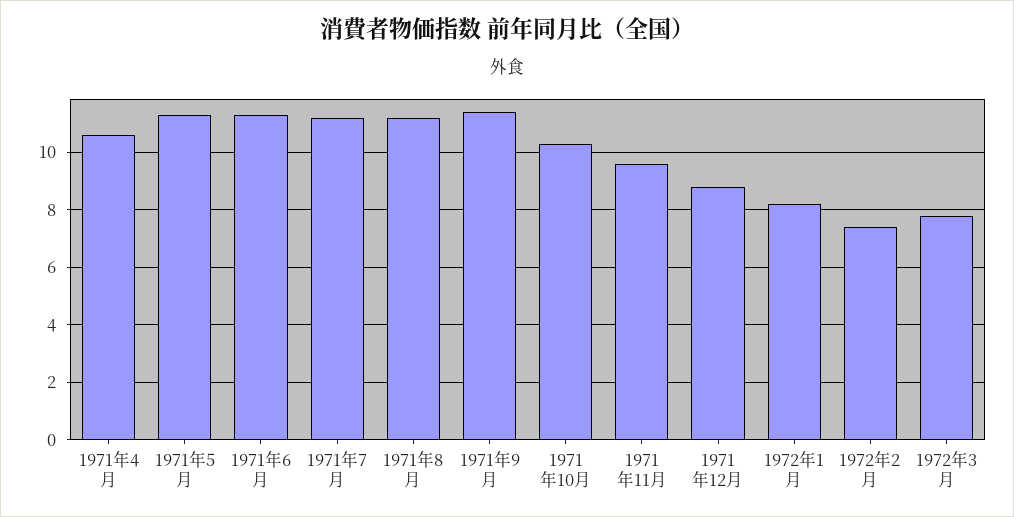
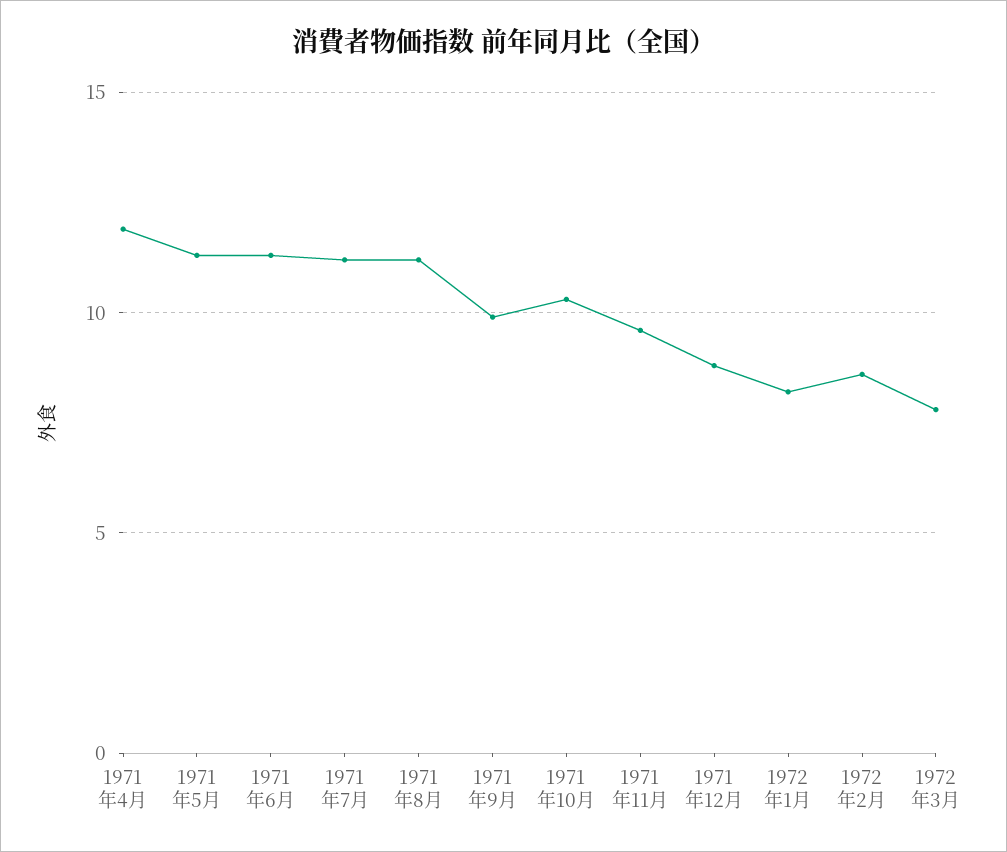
  {
-   "1971年4月": 10.5,
+   "1971年4月": 12,
    "1971年5月": 11.5,
    "1971年6月": 11.5,
    "1971年7月": 11,
    "1971年8月": 11,
-   "1971年9月": 11.5,
+   "1971年9月": 10,
    "1971年10月": 10.5,
    "1971年11月": 9.5,
    "1971年12月": 9,
    "1972年1月": 8,
-   "1972年2月": 7.5,
+   "1972年2月": 8.5,
    "1972年3月": 8
  }

